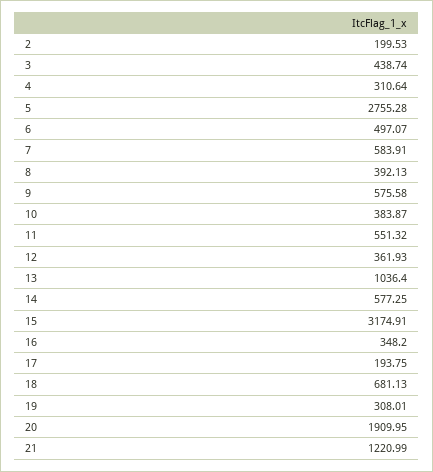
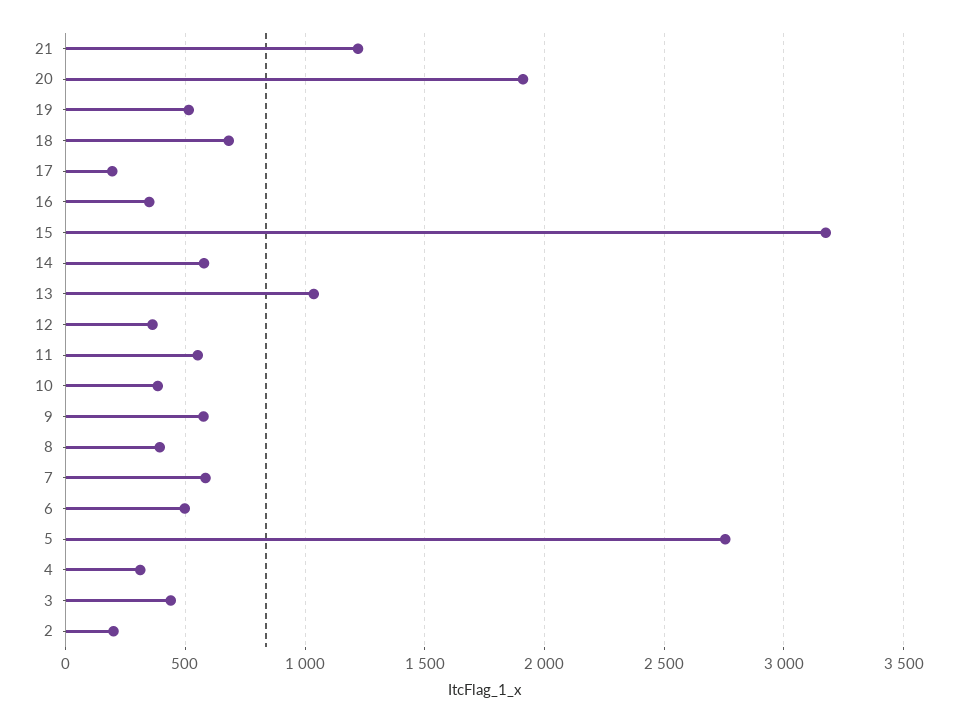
  {
    "2": 199.53,
    "3": 438.74,
    "4": 310.64,
    "5": 2755.28,
    "6": 497.07,
    "7": 583.91,
    "8": 392.13,
    "9": 575.58,
    "10": 383.87,
    "11": 551.32,
    "12": 361.93,
    "13": 1036.4,
    "14": 577.25,
    "15": 3174.91,
    "16": 348.2,
    "17": 193.75,
    "18": 681.13,
-   "19": 308.01,
+   "19": 500,
    "20": 1909.95,
    "21": 1220.99
  }

